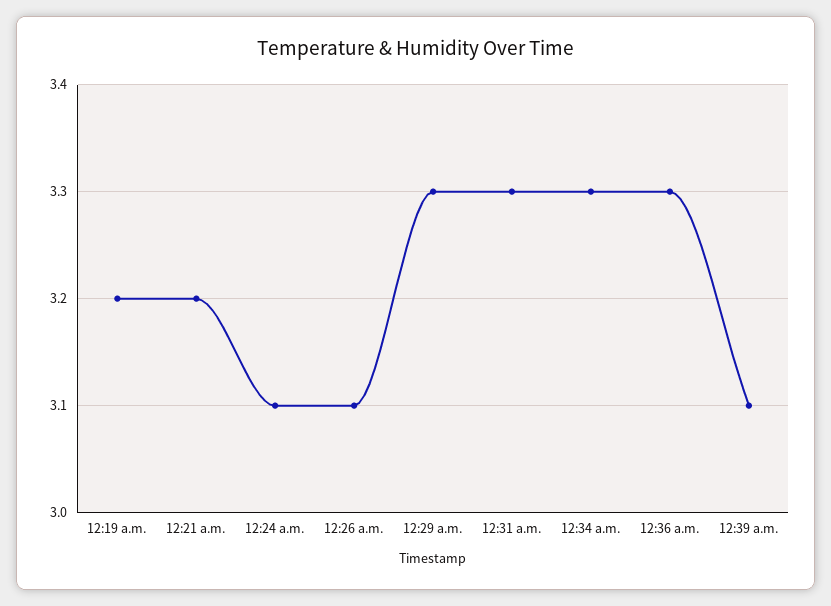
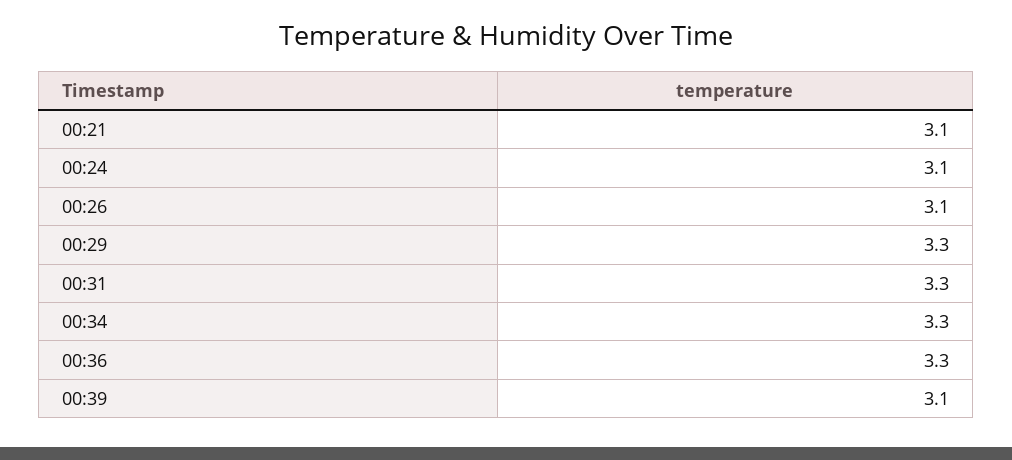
  {
-   "12:19 a.m.": 3.2,
-   "12:21 a.m.": 3.2,
+   "12:21 a.m.": 3.1,
    "12:24 a.m.": 3.1,
    "12:26 a.m.": 3.1,
    "12:29 a.m.": 3.3,
    "12:31 a.m.": 3.3,
    "12:34 a.m.": 3.3,
    "12:36 a.m.": 3.3,
    "12:39 a.m.": 3.1
  }

